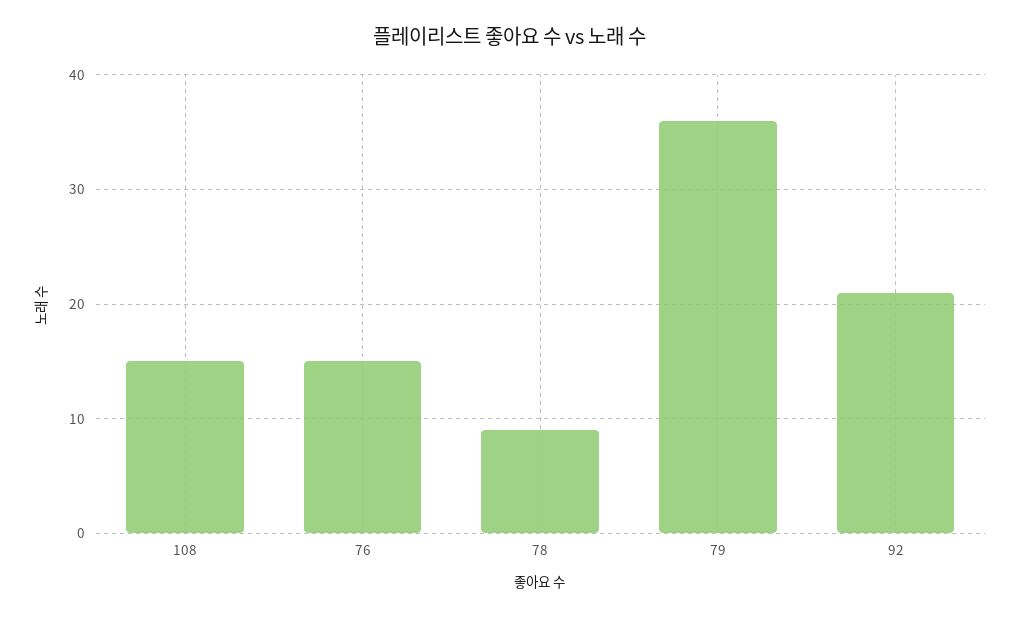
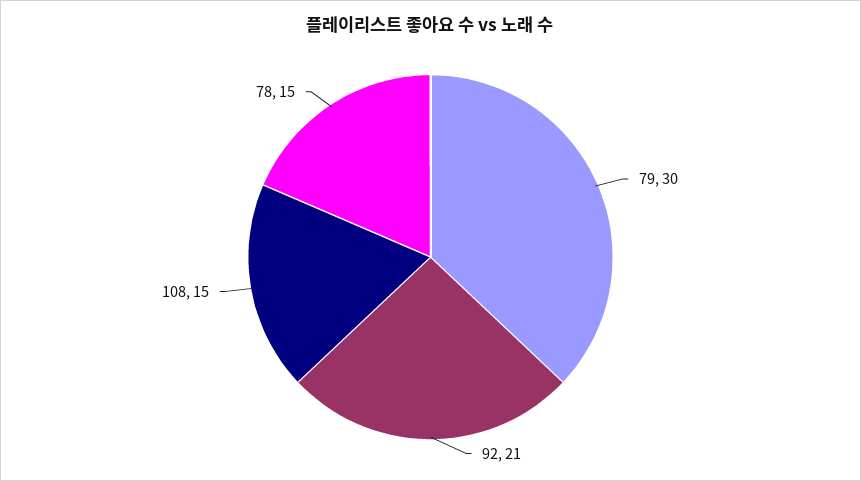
  {
    "108": 15,
-   "76": 15,
-   "78": 9,
+   "78": 15,
-   "79": 36,
+   "79": 30,
    "92": 21
  }

